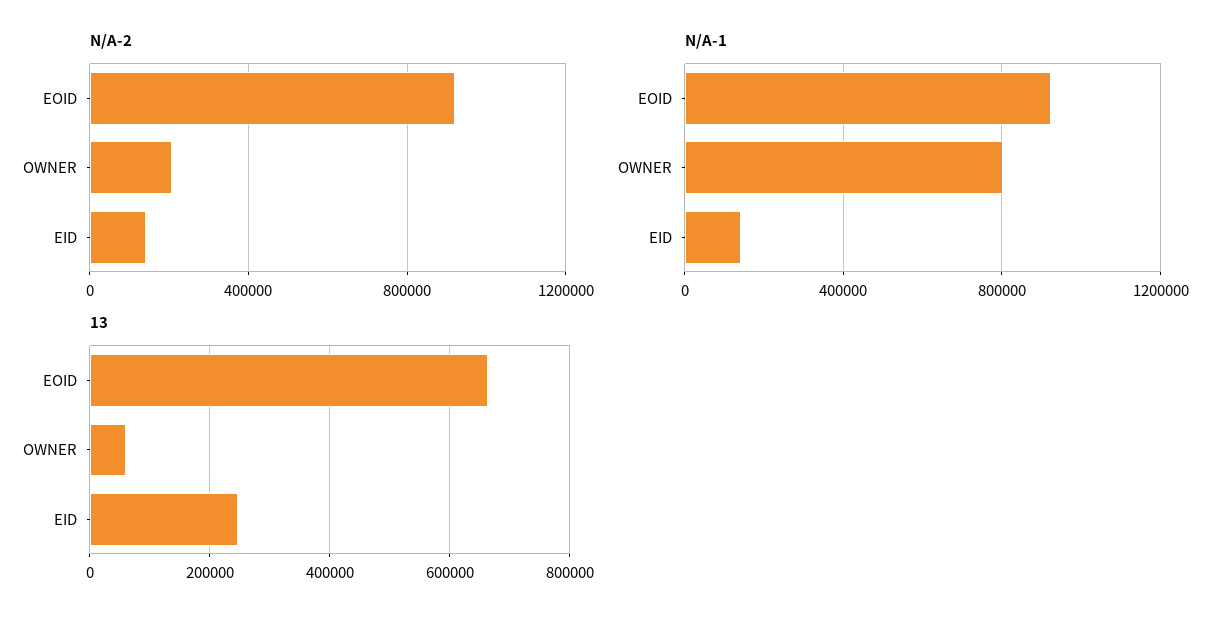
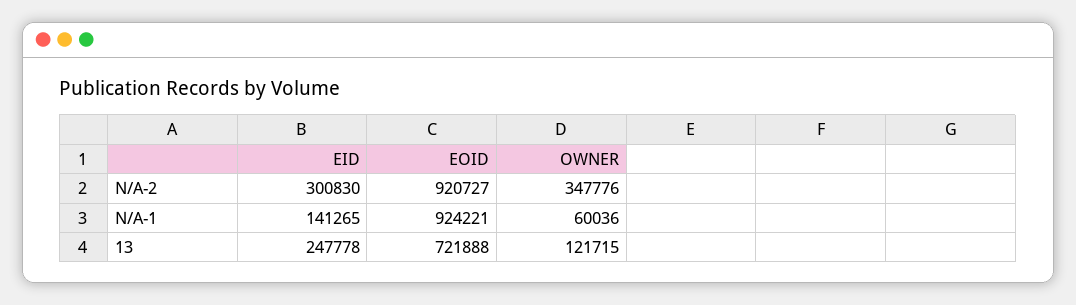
  {
    "N/A-2": {
      "EOID": 920727,
-     "OWNER": 200000,
+     "OWNER": 347776,
-     "EID": 150000
+     "EID": 300830
    },
    "N/A-1": {
      "EOID": 924221,
-     "OWNER": 800000,
+     "OWNER": 60036,
      "EID": 141265
    },
    "13": {
-     "EOID": 660000,
+     "EOID": 721888,
-     "OWNER": 60000,
+     "OWNER": 121715,
      "EID": 247778
    }
  }

